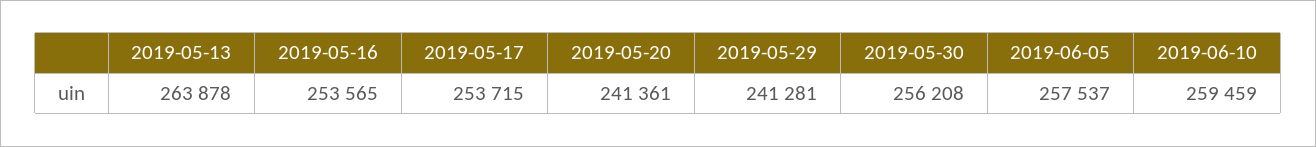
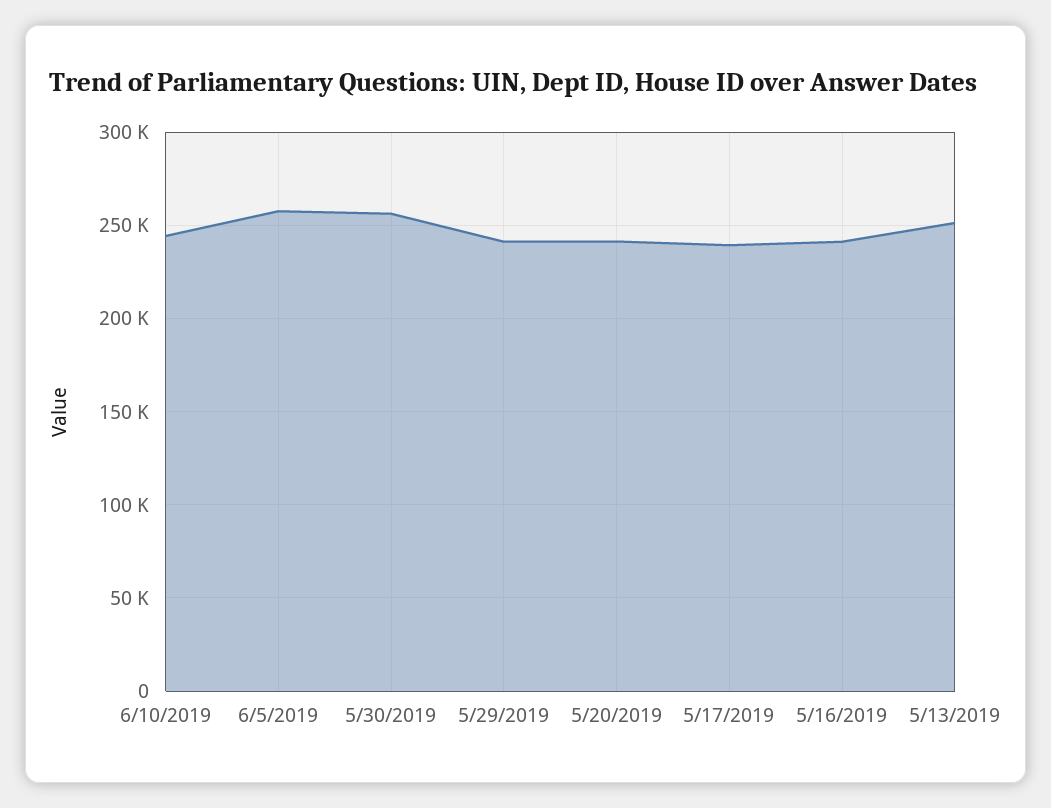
  {
-   "2019-05-13": 263878,
+   "2019-05-13": 250000,
-   "2019-05-16": 253565,
+   "2019-05-16": 240000,
-   "2019-05-17": 253715,
+   "2019-05-17": 240000,
    "2019-05-20": 241361,
    "2019-05-29": 241281,
    "2019-05-30": 256208,
    "2019-06-05": 257537,
-   "2019-06-10": 259459
+   "2019-06-10": 245000
  }

